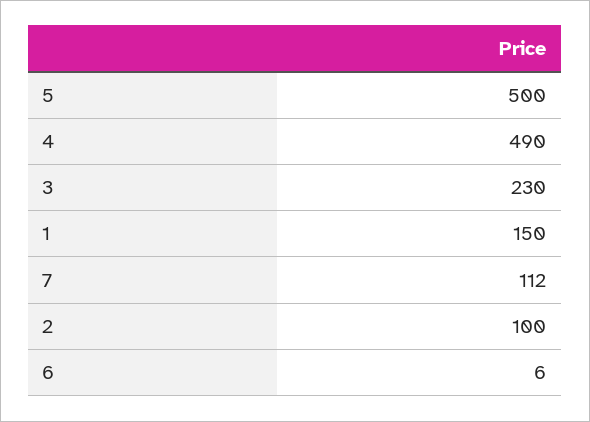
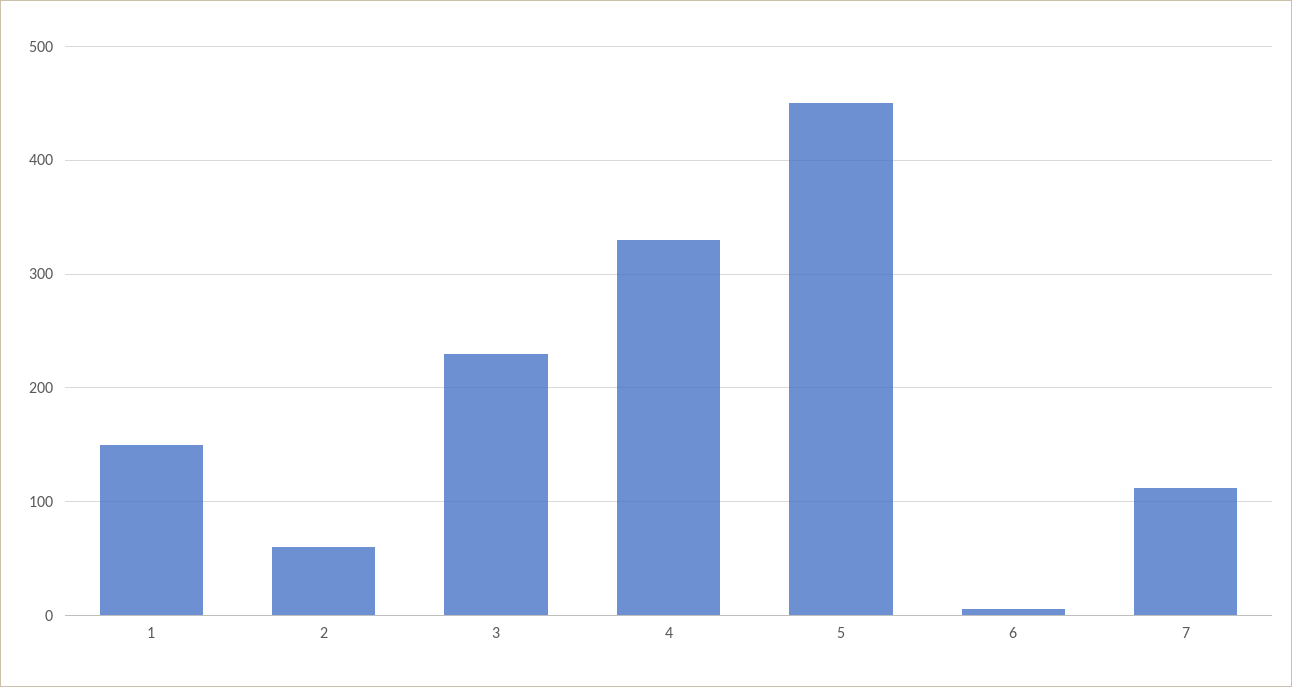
  {
-   "5": 500,
+   "5": 450,
-   "4": 490,
+   "4": 330,
    "3": 230,
    "1": 150,
    "7": 112,
-   "2": 100,
+   "2": 60,
    "6": 6
  }

